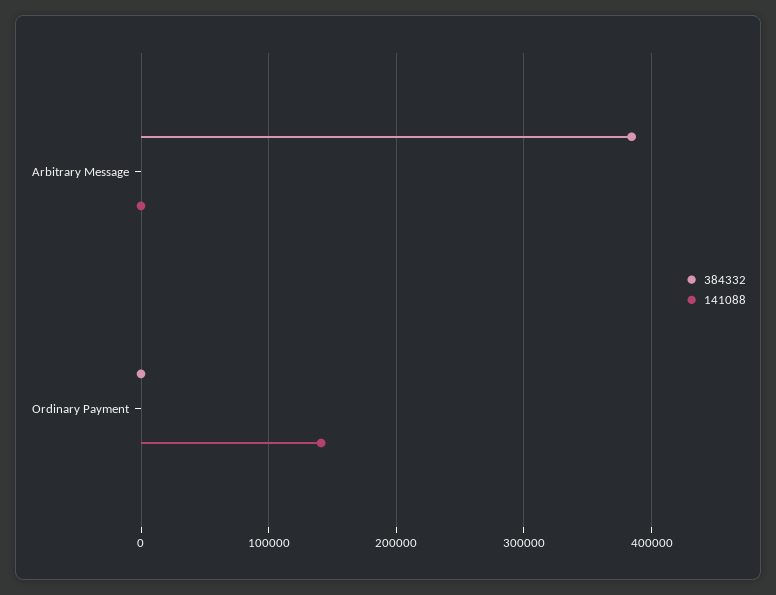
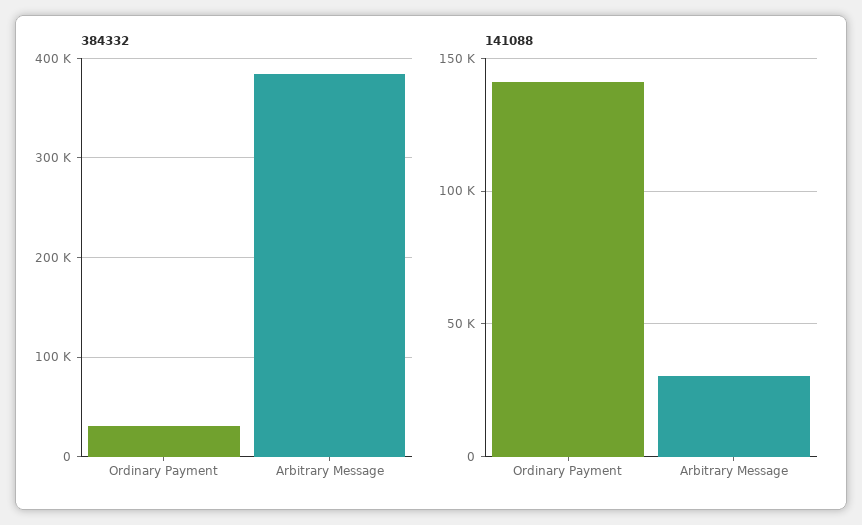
  {
    "384332": {
      "Arbitrary Message": 380000,
-     "Ordinary Payment": 0
+     "Ordinary Payment": 30000
    },
    "141088": {
-     "Arbitrary Message": 0,
+     "Arbitrary Message": 30000,
      "Ordinary Payment": 140000
    }
  }

